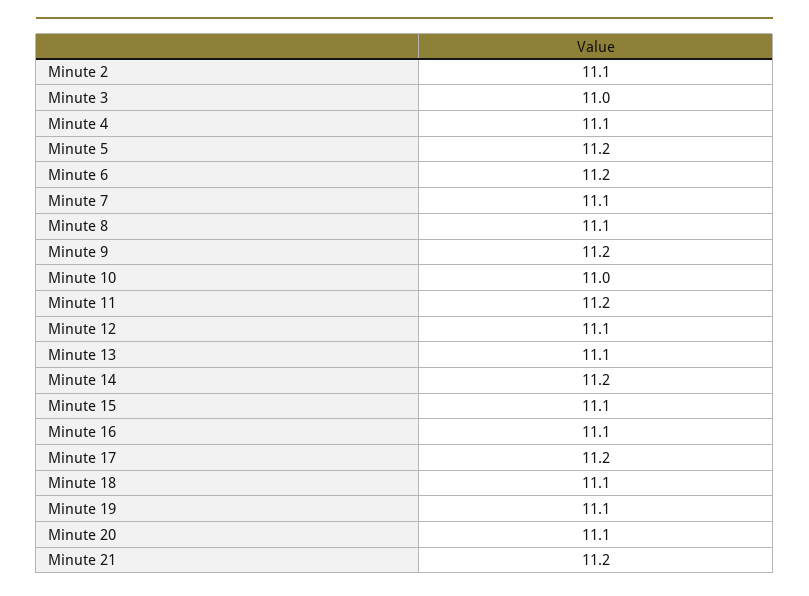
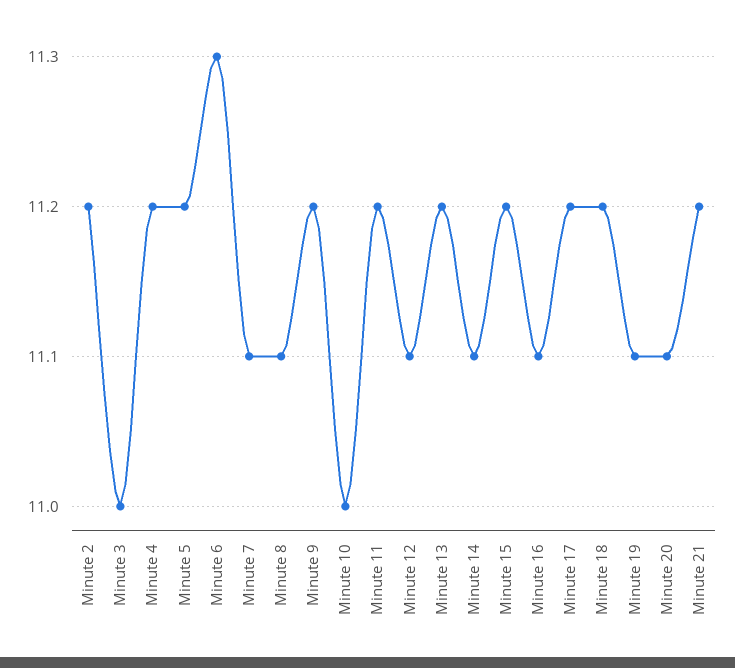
  {
-   "Minute 2": 11.1,
+   "Minute 2": 11.2,
    "Minute 3": 11,
-   "Minute 4": 11.1,
+   "Minute 4": 11.2,
    "Minute 5": 11.2,
-   "Minute 6": 11.2,
+   "Minute 6": 11.3,
    "Minute 7": 11.1,
    "Minute 8": 11.1,
    "Minute 9": 11.2,
    "Minute 10": 11,
    "Minute 11": 11.2,
    "Minute 12": 11.1,
-   "Minute 13": 11.1,
+   "Minute 13": 11.2,
-   "Minute 14": 11.2,
+   "Minute 14": 11.1,
-   "Minute 15": 11.1,
+   "Minute 15": 11.2,
    "Minute 16": 11.1,
    "Minute 17": 11.2,
-   "Minute 18": 11.1,
+   "Minute 18": 11.2,
    "Minute 19": 11.1,
    "Minute 20": 11.1,
    "Minute 21": 11.2
  }

